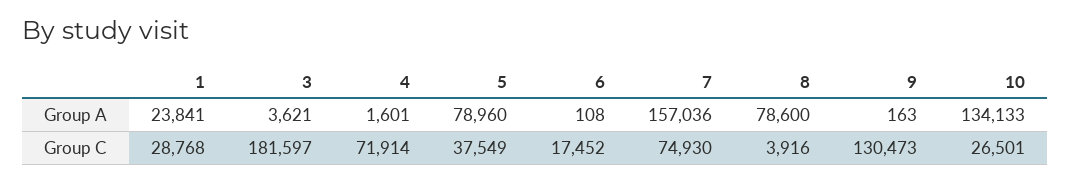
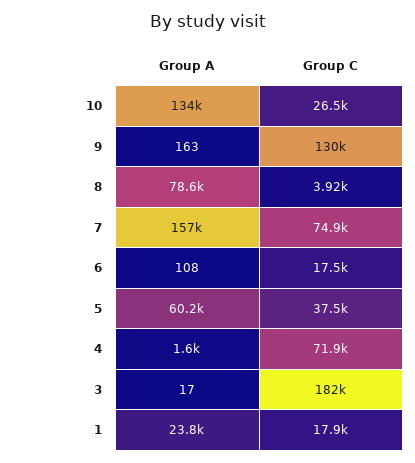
  {
    "1": {
      "Group A": 23841,
-     "Group C": 28768
+     "Group C": 17900
    },
    "3": {
-     "Group A": 3621,
+     "Group A": 17,
      "Group C": 181597
    },
    "4": {
      "Group A": 1601,
      "Group C": 71914
    },
    "5": {
-     "Group A": 78960,
+     "Group A": 60200,
      "Group C": 37549
    },
    "6": {
      "Group A": 108,
      "Group C": 17452
    },
    "7": {
      "Group A": 157036,
      "Group C": 74930
    },
    "8": {
      "Group A": 78600,
      "Group C": 3916
    },
    "9": {
      "Group A": 163,
      "Group C": 130473
    },
    "10": {
      "Group A": 134133,
      "Group C": 26501
    }
  }

